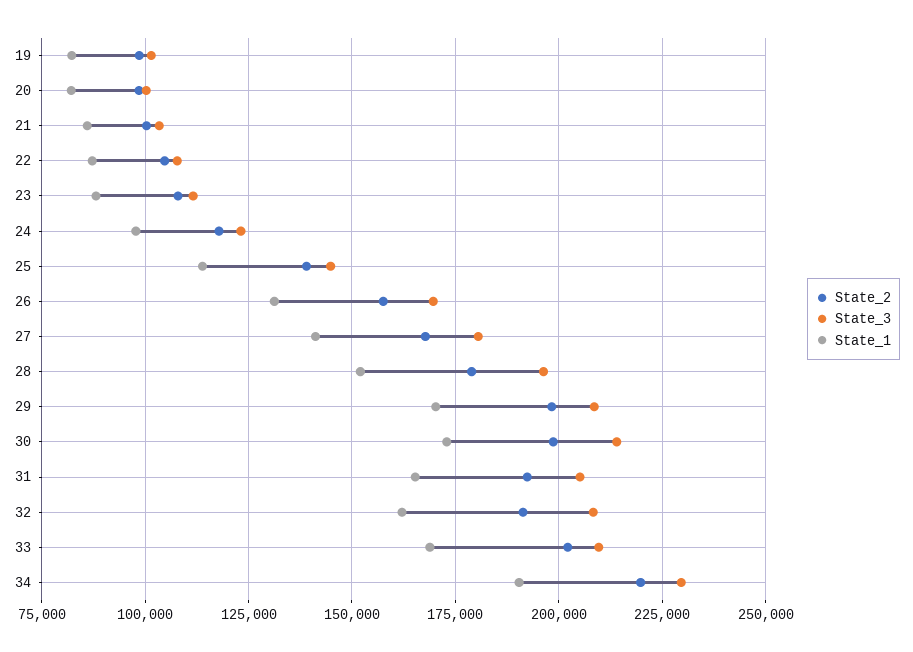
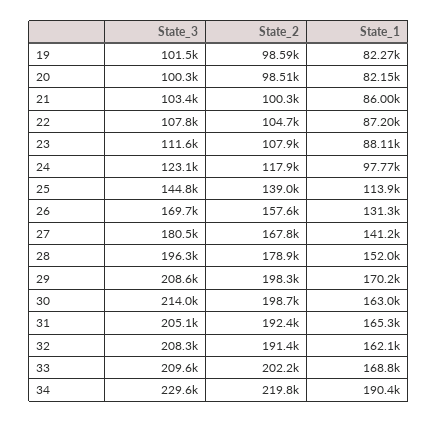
  {
    "State_2": {
      "19": 98590,
      "20": 98510,
      "21": 100300,
      "22": 104700,
      "23": 107900,
      "24": 117900,
      "25": 139000,
      "26": 157600,
      "27": 167800,
      "28": 178900,
      "29": 198300,
      "30": 198700,
      "31": 192400,
      "32": 191400,
      "33": 202200,
      "34": 219800
    },
    "State_3": {
      "19": 101500,
      "20": 100300,
      "21": 103400,
      "22": 107800,
      "23": 111600,
      "24": 123100,
      "25": 144800,
      "26": 169700,
      "27": 180500,
      "28": 196300,
      "29": 208600,
      "30": 214000,
      "31": 205100,
      "32": 208300,
      "33": 209600,
      "34": 229600
    },
    "State_1": {
      "19": 82270,
      "20": 82150,
      "21": 86000,
      "22": 87200,
      "23": 88110,
      "24": 97770,
      "25": 113900,
      "26": 131300,
      "27": 141200,
      "28": 152000,
      "29": 170200,
-     "30": 172500,
+     "30": 163000,
      "31": 165300,
      "32": 162100,
      "33": 168800,
      "34": 190400
    }
  }

